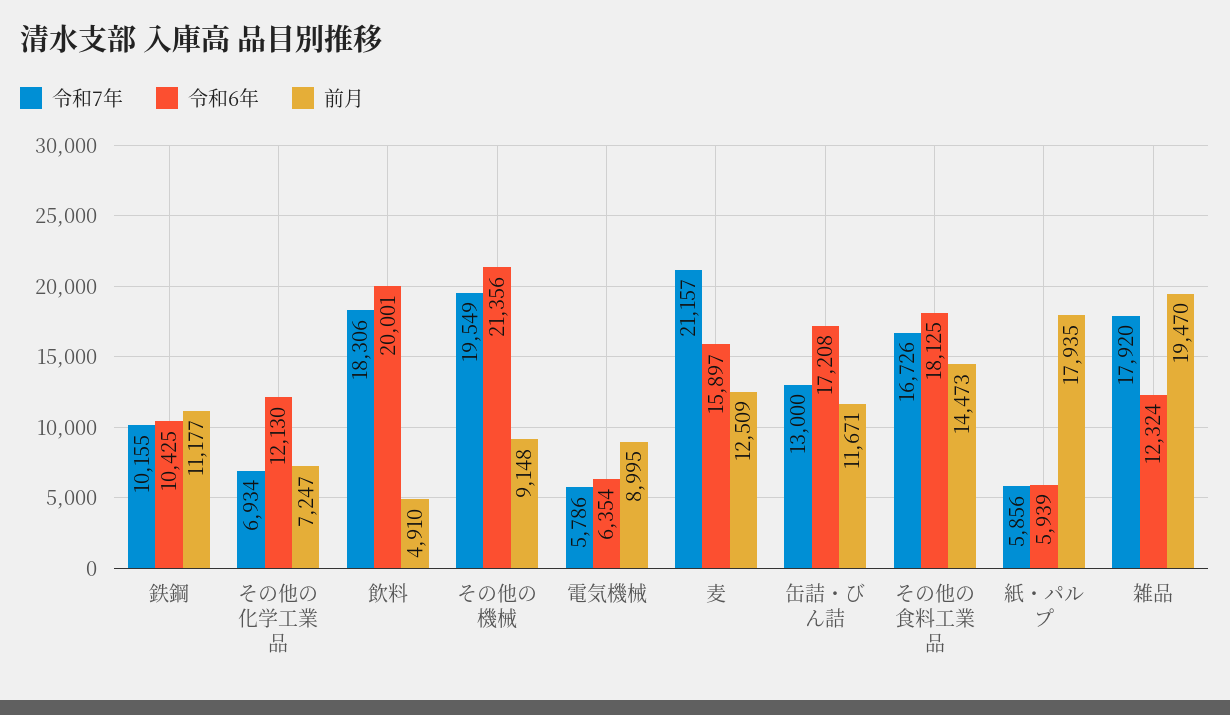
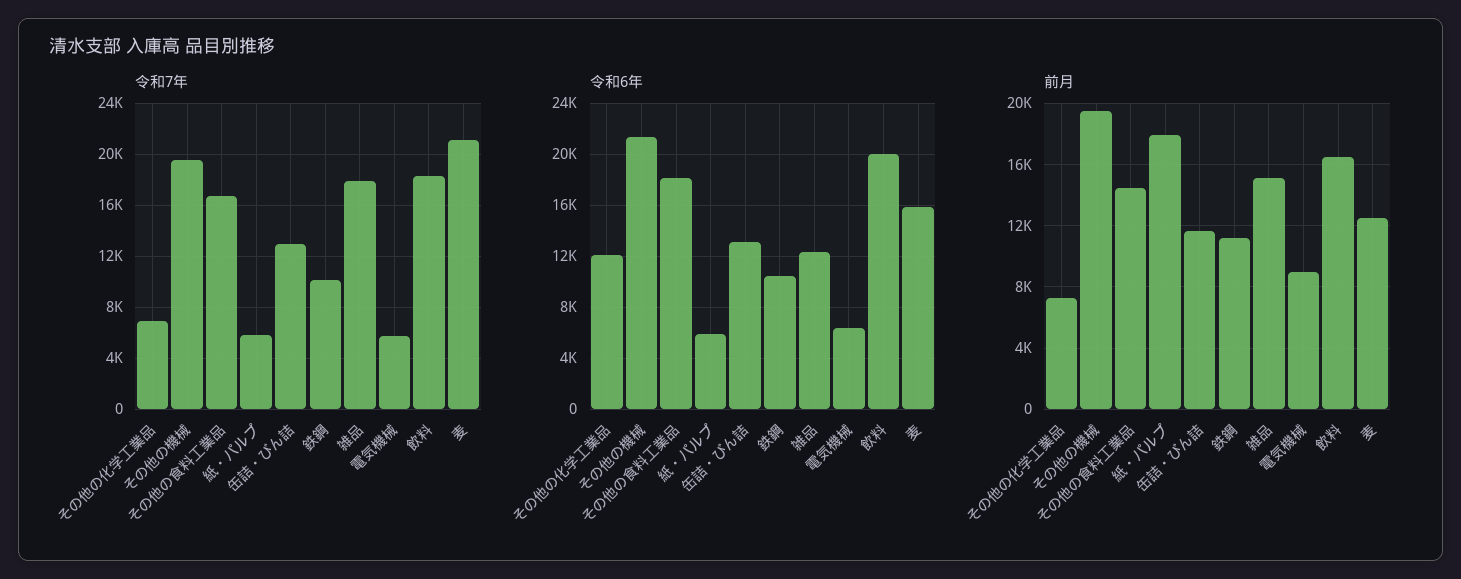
  {
    "令和7年": {
      "鉄鋼": 10155,
      "その他の化学工業品": 6934,
      "飲料": 18306,
      "その他の機械": 19549,
      "電気機械": 5786,
      "麦": 21157,
      "缶詰・びん詰": 13000,
      "その他の食料工業品": 16726,
      "紙・パルプ": 5856,
      "雑品": 17920
    },
    "令和6年": {
      "鉄鋼": 10425,
      "その他の化学工業品": 12130,
      "飲料": 20001,
      "その他の機械": 21356,
      "電気機械": 6354,
      "麦": 15897,
-     "缶詰・びん詰": 17208,
+     "缶詰・びん詰": 13000,
      "その他の食料工業品": 18125,
      "紙・パルプ": 5939,
      "雑品": 12324
    },
    "前月": {
      "鉄鋼": 11177,
      "その他の化学工業品": 7247,
-     "飲料": 4910,
+     "飲料": 16500,
-     "その他の機械": 9148,
+     "その他の機械": 19500,
      "電気機械": 8995,
      "麦": 12509,
      "缶詰・びん詰": 11671,
      "その他の食料工業品": 14473,
      "紙・パルプ": 17935,
-     "雑品": 19470
+     "雑品": 15000
    }
  }

